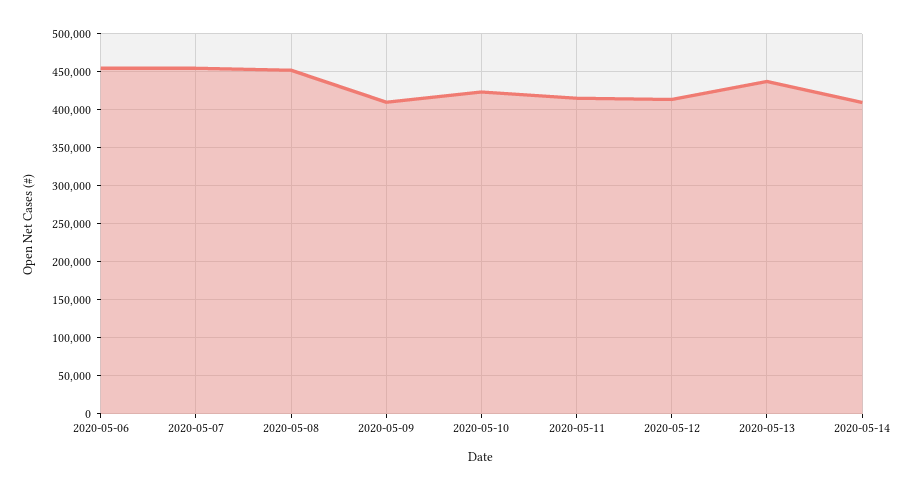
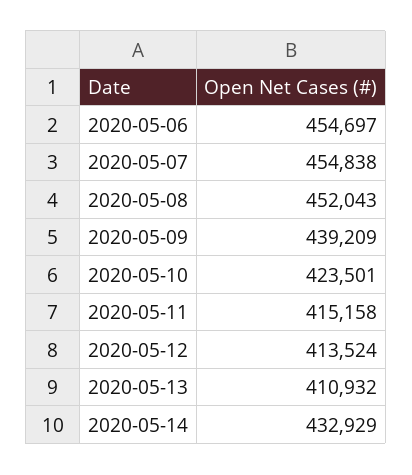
  {
    "2020-05-06": 454697,
    "2020-05-07": 454838,
    "2020-05-08": 452043,
-   "2020-05-09": 410000,
+   "2020-05-09": 439209,
    "2020-05-10": 423501,
    "2020-05-11": 415158,
    "2020-05-12": 413524,
-   "2020-05-13": 440000,
+   "2020-05-13": 410932,
-   "2020-05-14": 410000
+   "2020-05-14": 432929
  }

